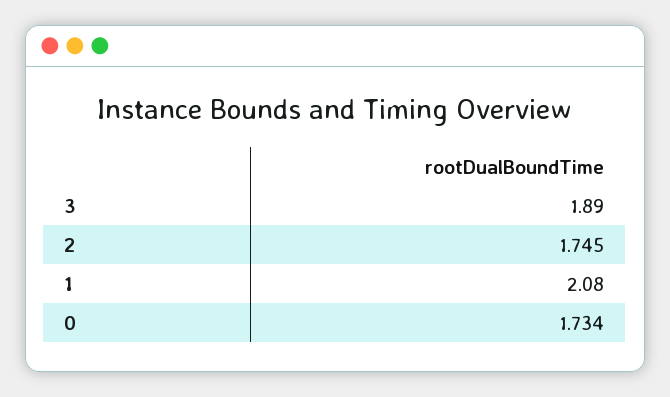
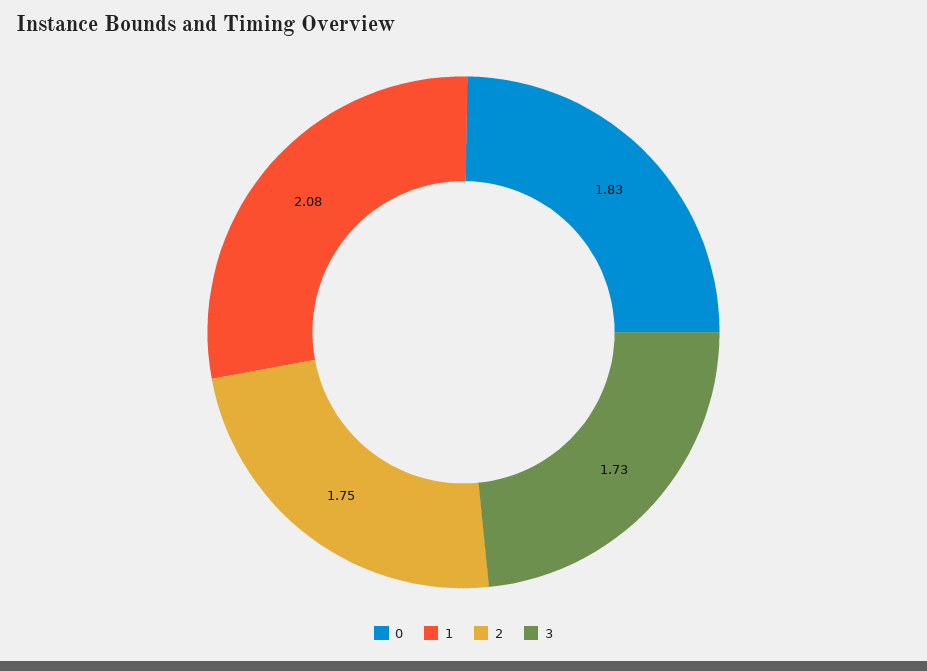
  {
-   "3": 1.89,
+   "3": 1.73,
    "2": 1.745,
    "1": 2.08,
-   "0": 1.734
+   "0": 1.83
  }

